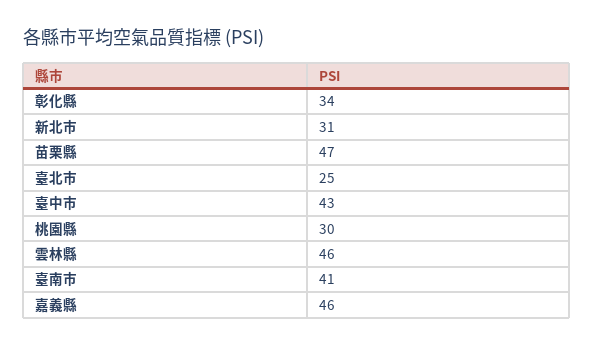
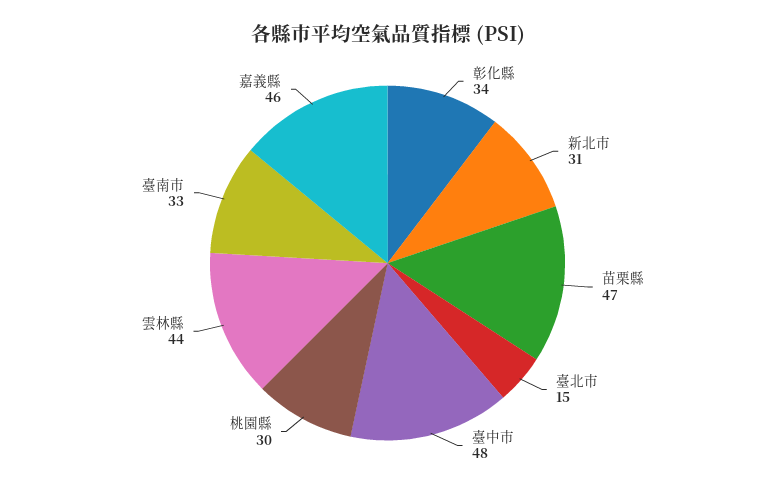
  {
    "彰化縣": 34,
    "新北市": 31,
    "苗栗縣": 47,
-   "臺北市": 25,
+   "臺北市": 15,
-   "臺中市": 43,
+   "臺中市": 48,
    "桃園縣": 30,
-   "雲林縣": 46,
+   "雲林縣": 44,
-   "臺南市": 41,
+   "臺南市": 33,
    "嘉義縣": 46
  }

